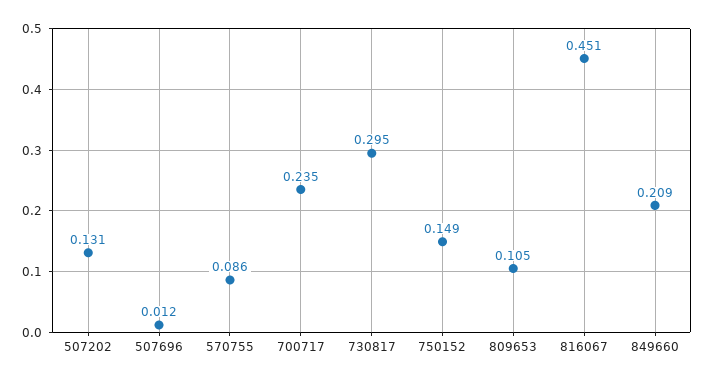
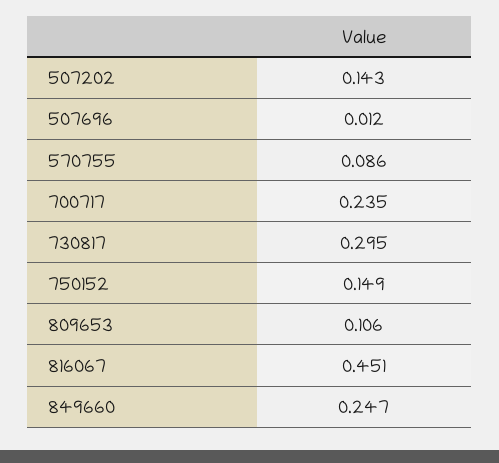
  {
-   "507202": 0.131,
+   "507202": 0.143,
    "507696": 0.012,
    "570755": 0.086,
    "700717": 0.235,
    "730817": 0.295,
    "750152": 0.149,
-   "809653": 0.105,
+   "809653": 0.106,
    "816067": 0.451,
-   "849660": 0.209
+   "849660": 0.247
  }

